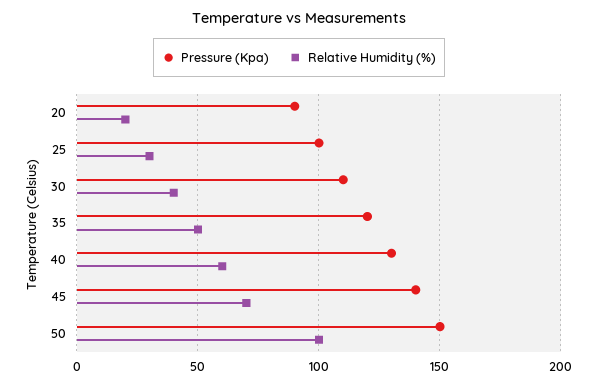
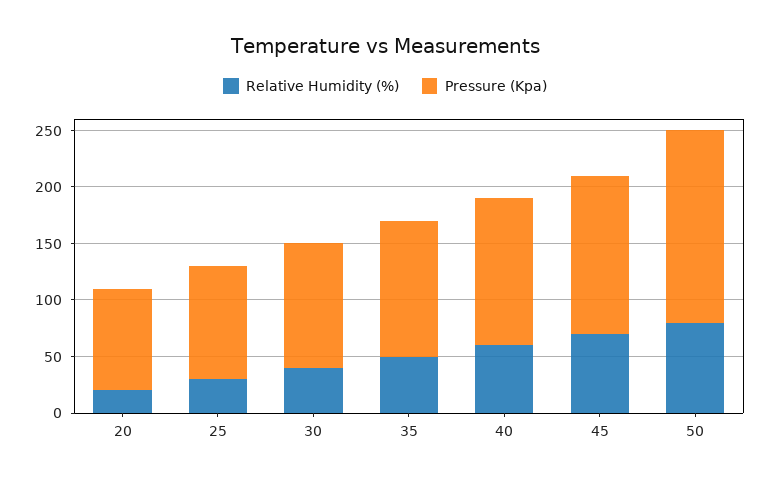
  {
    "Pressure (Kpa)": {
      "20": 90,
      "25": 100,
      "30": 110,
      "35": 120,
      "40": 130,
      "45": 140,
-     "50": 150
+     "50": 170
    },
    "Relative Humidity (%)": {
      "20": 20,
      "25": 30,
      "30": 40,
      "35": 50,
      "40": 60,
      "45": 70,
-     "50": 100
+     "50": 80
    }
  }

